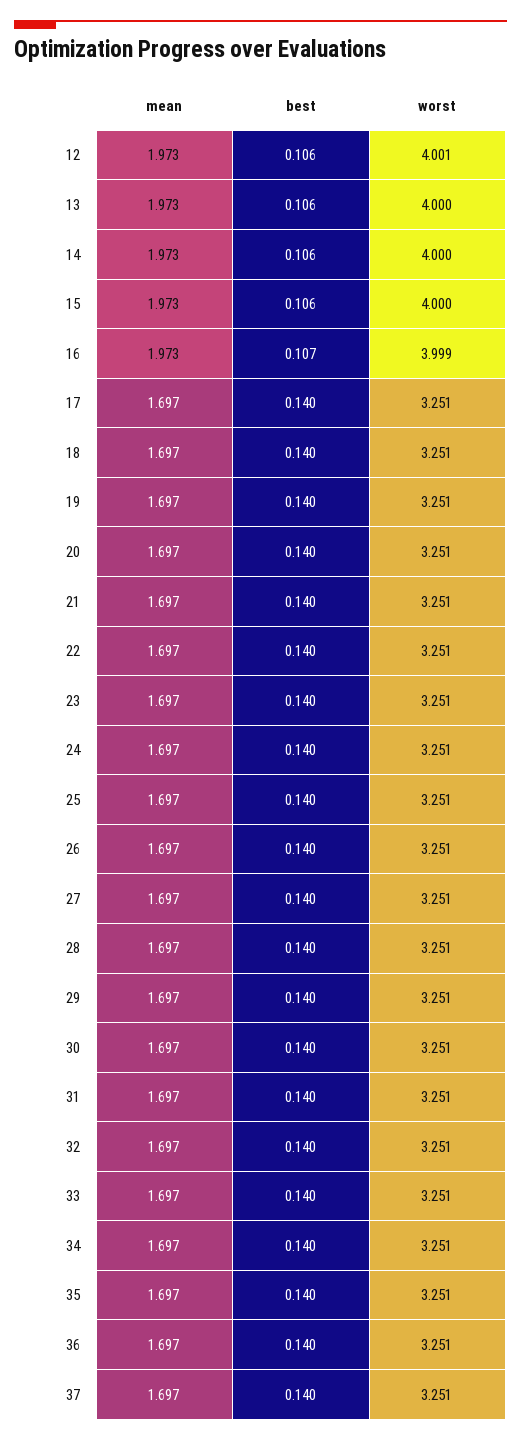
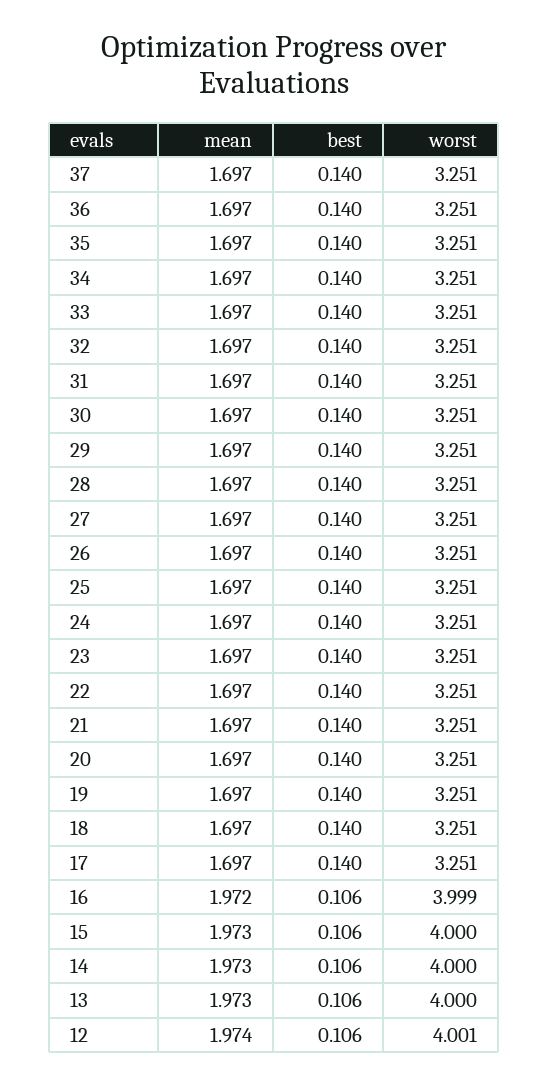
  {
    "mean": {
-     "12": 1.973,
+     "12": 1.974,
      "13": 1.973,
      "14": 1.973,
      "15": 1.973,
-     "16": 1.973,
+     "16": 1.972,
      "17": 1.697,
      "18": 1.697,
      "19": 1.697,
      "20": 1.697,
      "21": 1.697,
      "22": 1.697,
      "23": 1.697,
      "24": 1.697,
      "25": 1.697,
      "26": 1.697,
      "27": 1.697,
      "28": 1.697,
      "29": 1.697,
      "30": 1.697,
      "31": 1.697,
      "32": 1.697,
      "33": 1.697,
      "34": 1.697,
      "35": 1.697,
      "36": 1.697,
      "37": 1.697
    },
    "best": {
      "12": 0.106,
      "13": 0.106,
      "14": 0.106,
      "15": 0.106,
-     "16": 0.107,
+     "16": 0.106,
      "17": 0.14,
      "18": 0.14,
      "19": 0.14,
      "20": 0.14,
      "21": 0.14,
      "22": 0.14,
      "23": 0.14,
      "24": 0.14,
      "25": 0.14,
      "26": 0.14,
      "27": 0.14,
      "28": 0.14,
      "29": 0.14,
      "30": 0.14,
      "31": 0.14,
      "32": 0.14,
      "33": 0.14,
      "34": 0.14,
      "35": 0.14,
      "36": 0.14,
      "37": 0.14
    },
    "worst": {
      "12": 4.001,
      "13": 4,
      "14": 4,
      "15": 4,
      "16": 3.999,
      "17": 3.251,
      "18": 3.251,
      "19": 3.251,
      "20": 3.251,
      "21": 3.251,
      "22": 3.251,
      "23": 3.251,
      "24": 3.251,
      "25": 3.251,
      "26": 3.251,
      "27": 3.251,
      "28": 3.251,
      "29": 3.251,
      "30": 3.251,
      "31": 3.251,
      "32": 3.251,
      "33": 3.251,
      "34": 3.251,
      "35": 3.251,
      "36": 3.251,
      "37": 3.251
    }
  }

